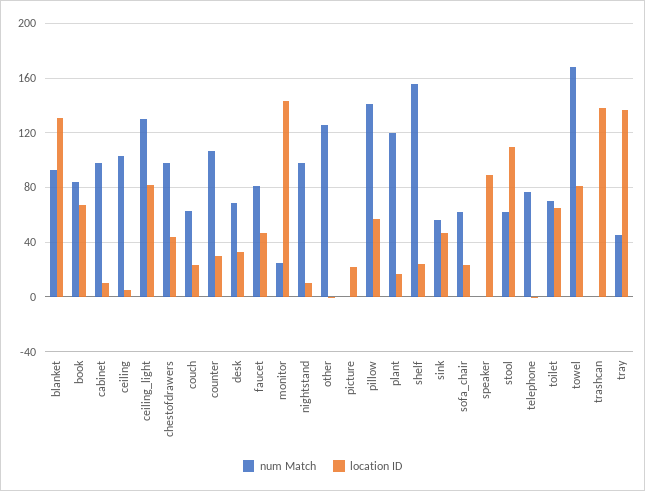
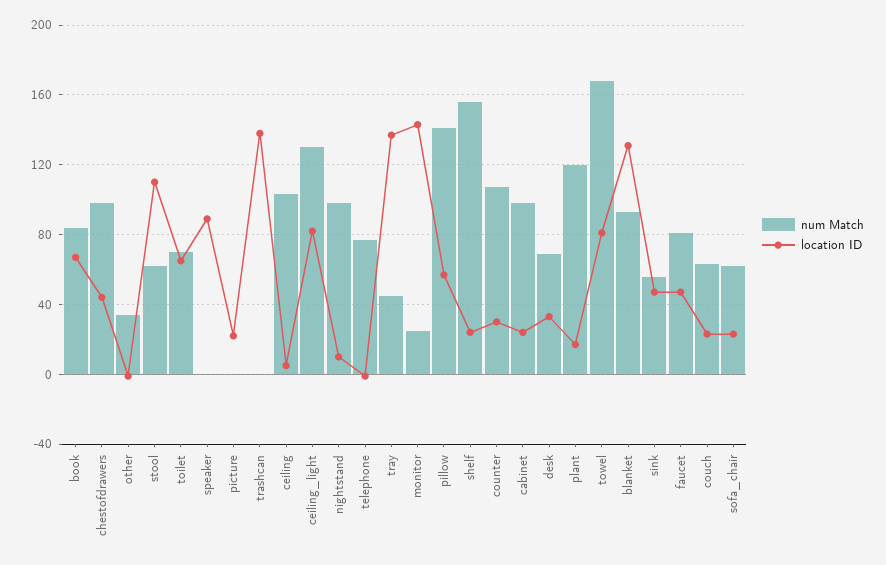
  {
    "num Match": {
      "blanket": 95,
      "book": 85,
      "cabinet": 100,
      "ceiling": 105,
      "ceiling_light": 130,
      "chestofdrawers": 100,
      "couch": 65,
      "counter": 105,
      "desk": 70,
      "faucet": 80,
      "monitor": 25,
      "nightstand": 100,
-     "other": 125,
+     "other": 35,
      "picture": 0,
      "pillow": 140,
      "plant": 120,
      "shelf": 155,
      "sink": 55,
      "sofa_chair": 60,
      "speaker": 0,
      "stool": 60,
      "telephone": 75,
      "toilet": 70,
      "towel": 170,
      "trashcan": 0,
      "tray": 45
    },
    "location ID": {
      "blanket": 130,
      "book": 65,
-     "cabinet": 10,
+     "cabinet": 25,
      "ceiling": 5,
      "ceiling_light": 80,
      "chestofdrawers": 45,
      "couch": 25,
      "counter": 30,
      "desk": 35,
      "faucet": 45,
      "monitor": 145,
      "nightstand": 10,
      "other": 0,
      "picture": 20,
      "pillow": 55,
      "plant": 15,
      "shelf": 25,
      "sink": 45,
      "sofa_chair": 25,
      "speaker": 90,
      "stool": 110,
      "telephone": 0,
      "toilet": 65,
      "towel": 80,
      "trashcan": 140,
      "tray": 135
    }
  }

